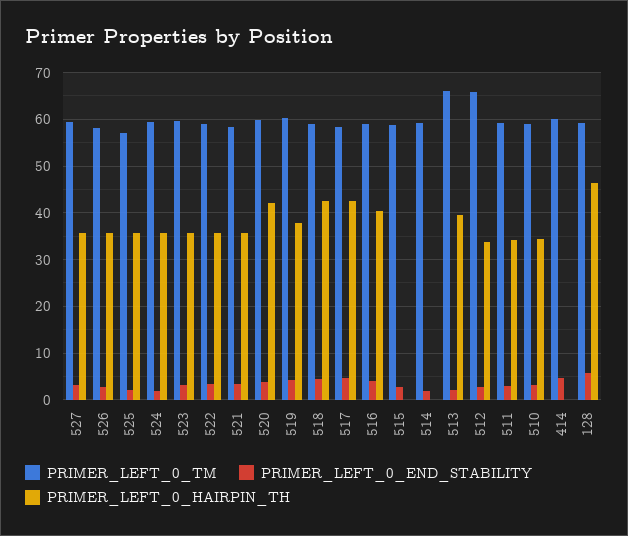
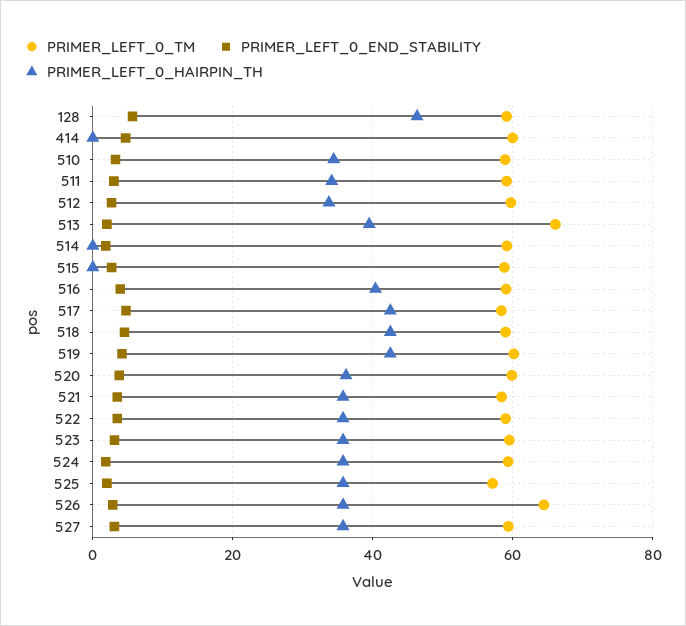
  {
    "PRIMER_LEFT_0_TM": {
      "527": 60,
-     "526": 58,
+     "526": 64,
      "525": 58,
      "524": 60,
      "523": 60,
      "522": 60,
      "521": 58,
      "520": 60,
      "519": 60,
      "518": 60,
      "517": 58,
      "516": 60,
      "515": 58,
      "514": 60,
      "513": 66,
-     "512": 66,
+     "512": 60,
      "511": 60,
      "510": 58,
      "414": 60,
      "128": 60
    },
    "PRIMER_LEFT_0_END_STABILITY": {
      "527": 4,
      "526": 2,
      "525": 2,
      "524": 2,
      "523": 4,
      "522": 4,
      "521": 4,
      "520": 4,
      "519": 4,
      "518": 4,
      "517": 4,
      "516": 4,
      "515": 2,
      "514": 2,
      "513": 2,
      "512": 2,
      "511": 4,
      "510": 4,
      "414": 4,
      "128": 6
    },
    "PRIMER_LEFT_0_HAIRPIN_TH": {
      "527": 36,
      "526": 36,
      "525": 36,
      "524": 36,
      "523": 36,
      "522": 36,
      "521": 36,
-     "520": 42,
+     "520": 36,
-     "519": 38,
+     "519": 42,
      "518": 42,
      "517": 42,
      "516": 40,
      "515": 0,
      "514": 0,
      "513": 40,
      "512": 34,
      "511": 34,
      "510": 34,
      "414": 0,
      "128": 46
    }
  }

